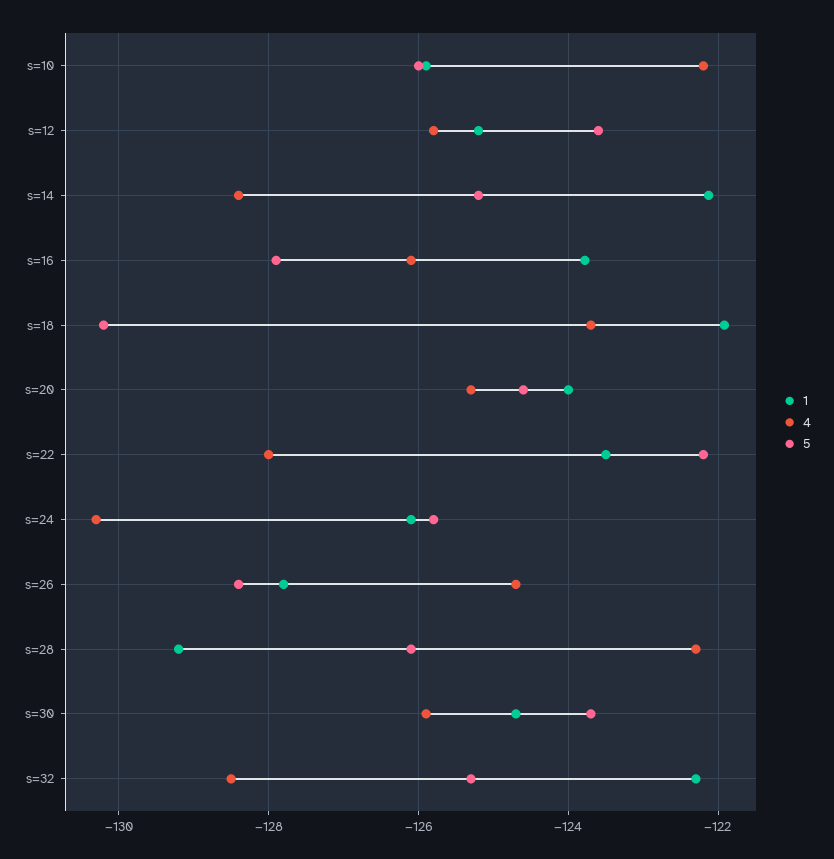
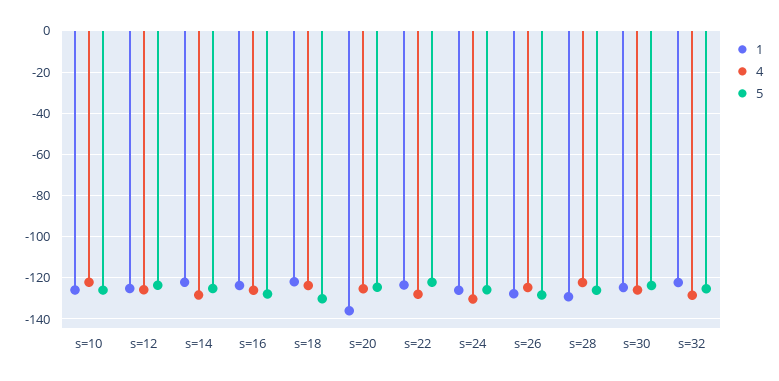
  {
    "1": {
      "s=10": -126,
      "s=12": -125.2,
      "s=14": -122.2,
      "s=16": -123.8,
      "s=18": -122,
-     "s=20": -124,
+     "s=20": -135,
      "s=22": -123.6,
      "s=24": -126.2,
      "s=26": -127.8,
      "s=28": -129.2,
      "s=30": -124.8,
      "s=32": -122.4
    },
    "4": {
      "s=10": -122.2,
      "s=12": -125.8,
      "s=14": -128.4,
      "s=16": -126.2,
      "s=18": -123.8,
      "s=20": -125.4,
      "s=22": -128,
      "s=24": -130.4,
      "s=26": -124.8,
      "s=28": -122.4,
      "s=30": -126,
      "s=32": -128.6
    },
    "5": {
      "s=10": -126,
      "s=12": -123.6,
      "s=14": -125.2,
      "s=16": -128,
      "s=18": -130.2,
      "s=20": -124.6,
      "s=22": -122.2,
      "s=24": -125.8,
      "s=26": -128.4,
      "s=28": -126.2,
      "s=30": -123.8,
      "s=32": -125.4
    }
  }

